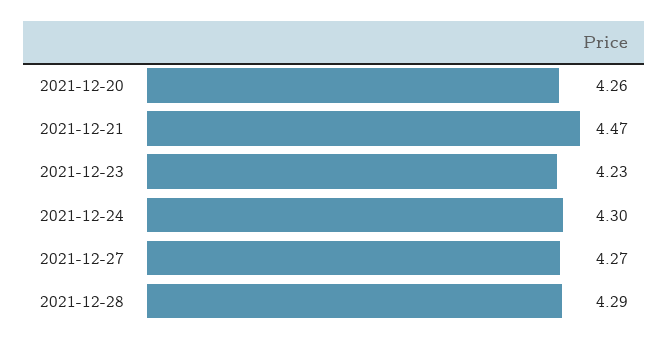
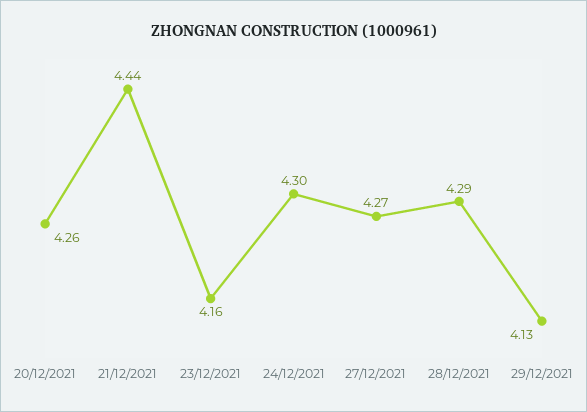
  {
    "2021-12-20": 4.26,
-   "2021-12-21": 4.47,
+   "2021-12-21": 4.44,
-   "2021-12-23": 4.23,
+   "2021-12-23": 4.16,
    "2021-12-24": 4.3,
    "2021-12-27": 4.27,
-   "2021-12-28": 4.29
+   "2021-12-28": 4.29,
+   "29/12/2021": 4.13
  }

